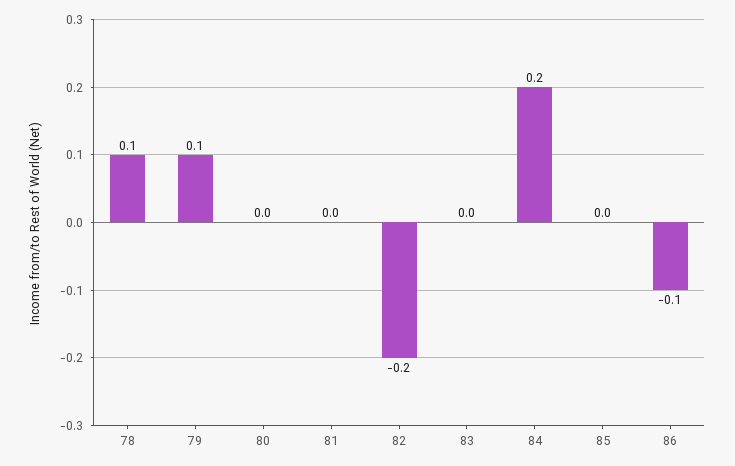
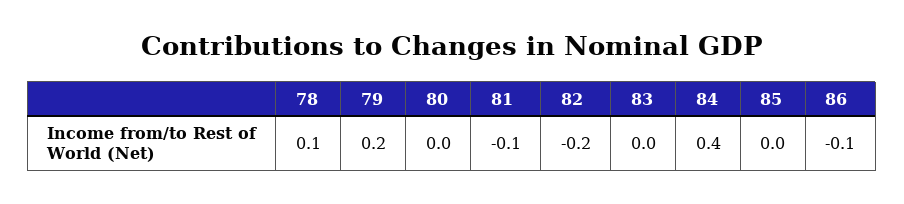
  {
    "78": 0.1,
-   "79": 0.1,
+   "79": 0.2,
    "80": 0,
-   "81": 0,
+   "81": -0.1,
    "82": -0.2,
    "83": 0,
-   "84": 0.2,
+   "84": 0.4,
    "85": 0,
    "86": -0.1
  }

